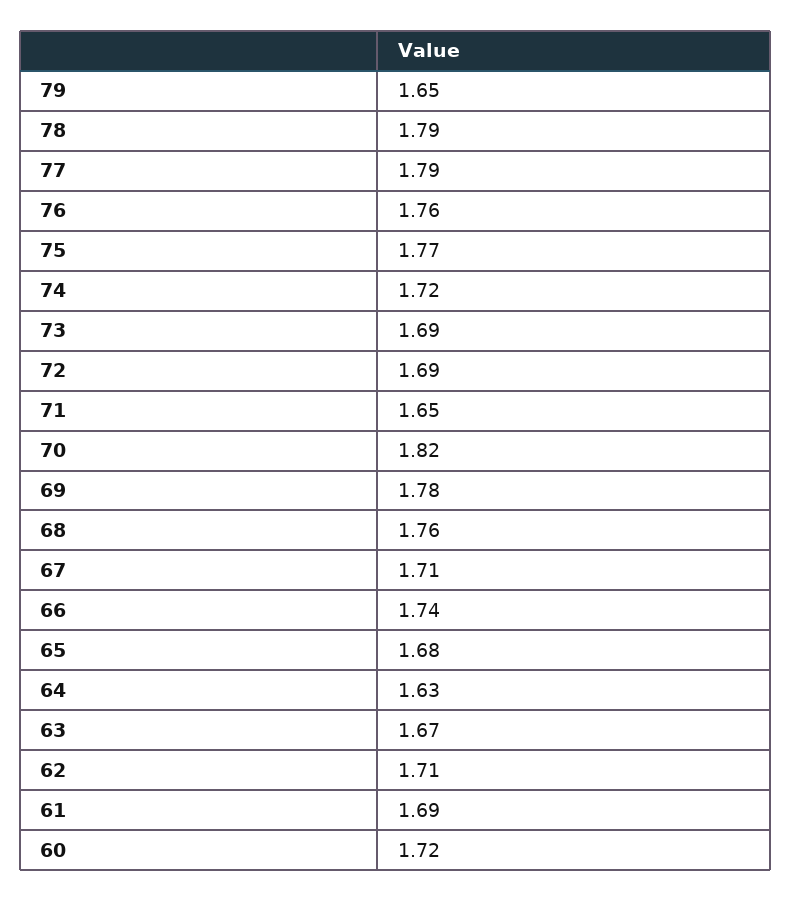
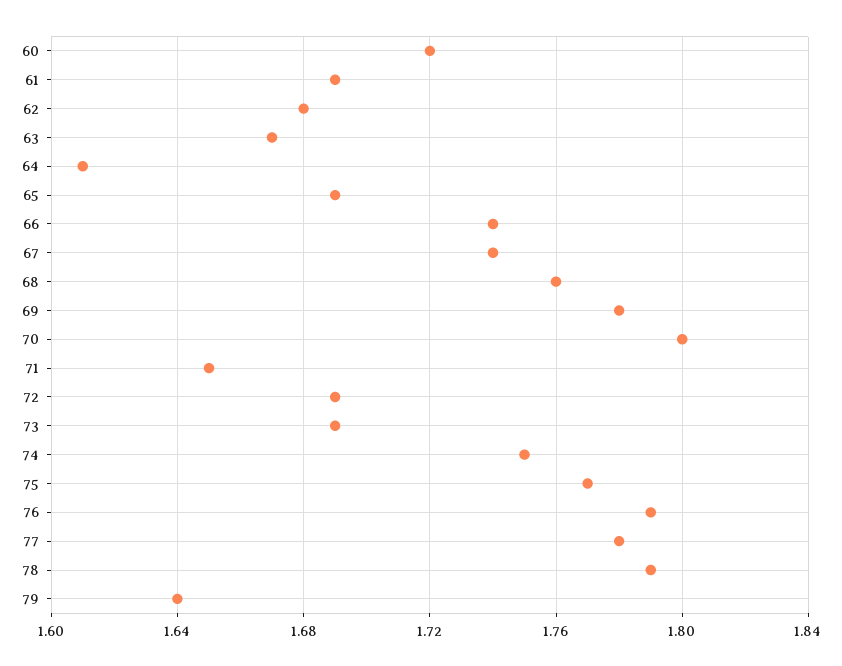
  {
-   "79": 1.65,
+   "79": 1.64,
    "78": 1.79,
-   "77": 1.79,
+   "77": 1.78,
-   "76": 1.76,
+   "76": 1.79,
    "75": 1.77,
-   "74": 1.72,
+   "74": 1.75,
    "73": 1.69,
    "72": 1.69,
    "71": 1.65,
-   "70": 1.82,
+   "70": 1.8,
    "69": 1.78,
    "68": 1.76,
-   "67": 1.71,
+   "67": 1.74,
    "66": 1.74,
-   "65": 1.68,
+   "65": 1.69,
-   "64": 1.63,
+   "64": 1.61,
    "63": 1.67,
-   "62": 1.71,
+   "62": 1.68,
    "61": 1.69,
    "60": 1.72
  }

